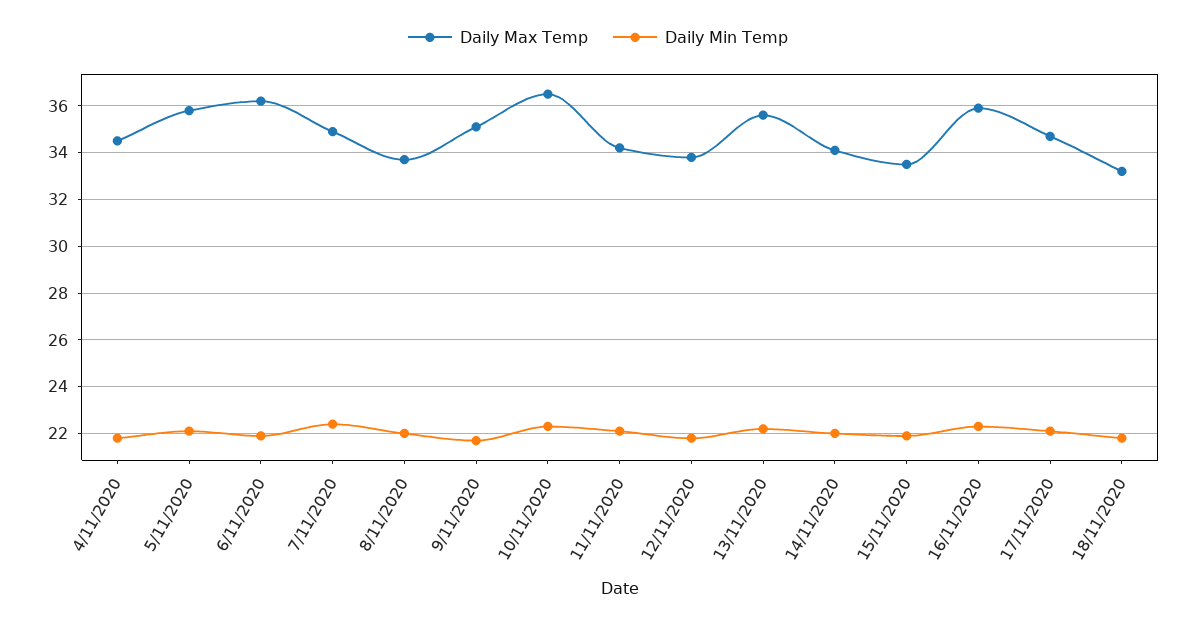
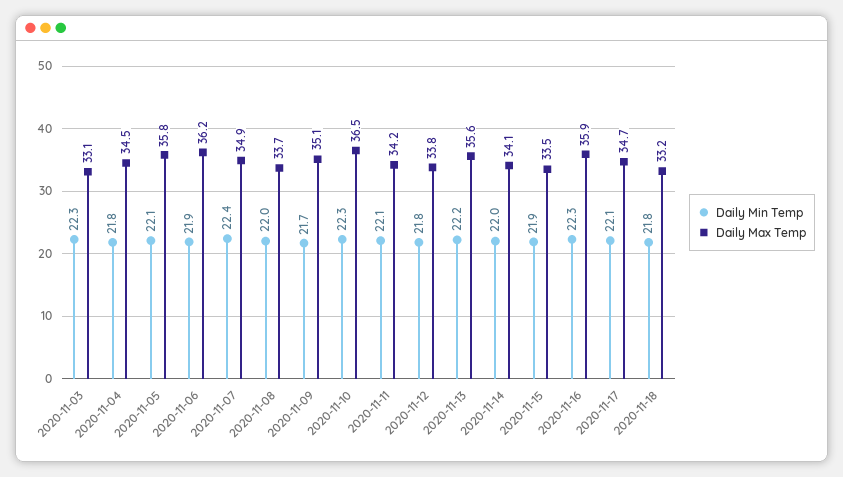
  {
    "Daily Max Temp": {
      "4/11/2020": 34.5,
      "5/11/2020": 35.8,
      "6/11/2020": 36.2,
      "7/11/2020": 34.9,
      "8/11/2020": 33.7,
      "9/11/2020": 35.1,
      "10/11/2020": 36.5,
      "11/11/2020": 34.2,
      "12/11/2020": 33.8,
      "13/11/2020": 35.6,
      "14/11/2020": 34.1,
      "15/11/2020": 33.5,
      "16/11/2020": 35.9,
      "17/11/2020": 34.7,
-     "18/11/2020": 33.2
+     "18/11/2020": 33.2,
+     "2020-11-03": 33.1
    },
    "Daily Min Temp": {
      "4/11/2020": 21.8,
      "5/11/2020": 22.1,
      "6/11/2020": 21.9,
      "7/11/2020": 22.4,
      "8/11/2020": 22,
      "9/11/2020": 21.7,
      "10/11/2020": 22.3,
      "11/11/2020": 22.1,
      "12/11/2020": 21.8,
      "13/11/2020": 22.2,
      "14/11/2020": 22,
      "15/11/2020": 21.9,
      "16/11/2020": 22.3,
      "17/11/2020": 22.1,
-     "18/11/2020": 21.8
+     "18/11/2020": 21.8,
+     "2020-11-03": 22.3
    }
  }

